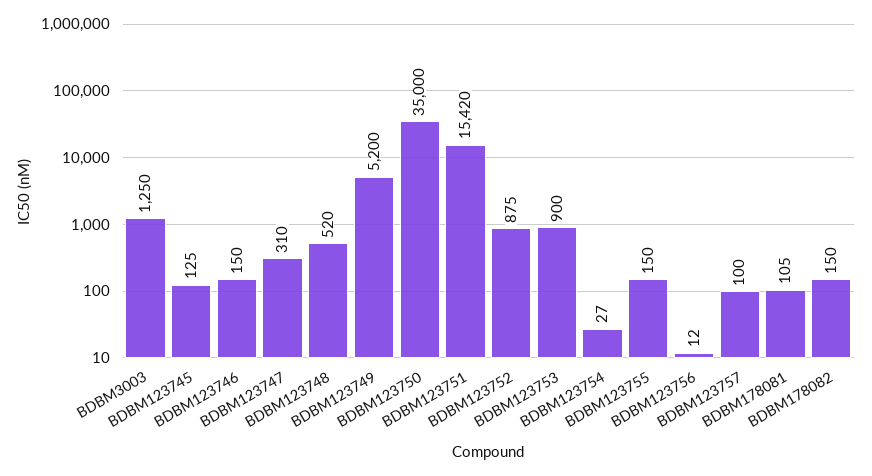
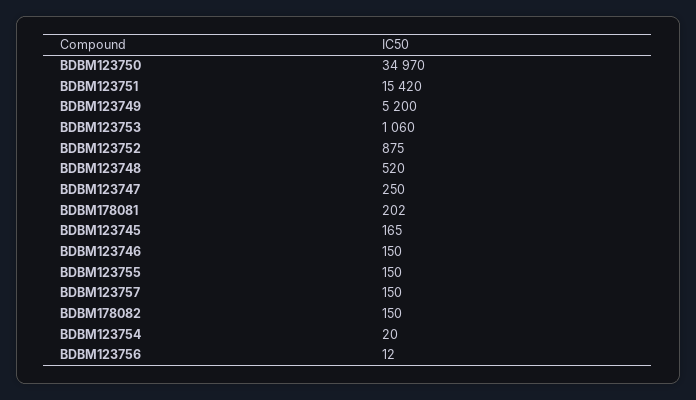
  {
-   "BDBM3003": 1250,
-   "BDBM123745": 125,
+   "BDBM123745": 165,
    "BDBM123746": 150,
-   "BDBM123747": 310,
+   "BDBM123747": 250,
    "BDBM123748": 520,
    "BDBM123749": 5200,
-   "BDBM123750": 35000,
+   "BDBM123750": 34970,
    "BDBM123751": 15420,
    "BDBM123752": 875,
-   "BDBM123753": 900,
+   "BDBM123753": 1060,
-   "BDBM123754": 27,
+   "BDBM123754": 20,
    "BDBM123755": 150,
    "BDBM123756": 12,
-   "BDBM123757": 100,
+   "BDBM123757": 150,
-   "BDBM178081": 105,
+   "BDBM178081": 202,
    "BDBM178082": 150
  }

